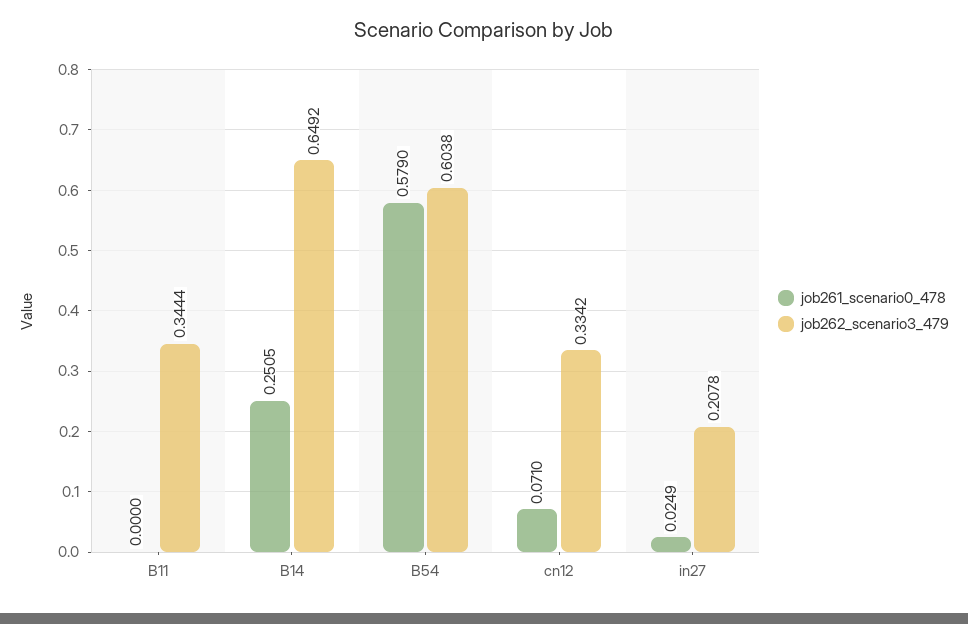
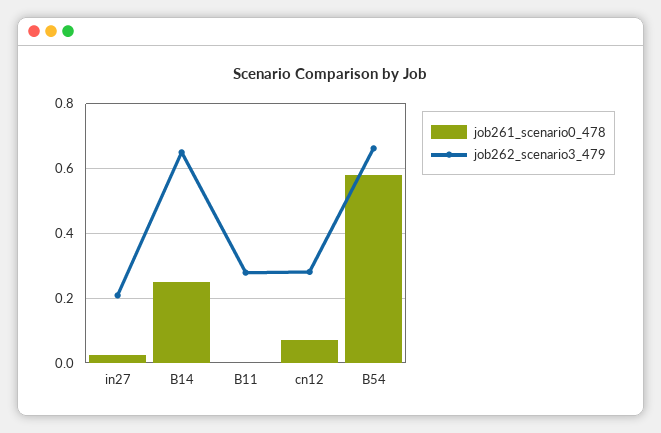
  {
    "job261_scenario0_478": {
      "B11": 0,
      "B14": 0.2505,
      "B54": 0.579,
      "cn12": 0.071,
      "in27": 0.0249
    },
    "job262_scenario3_479": {
-     "B11": 0.3444,
+     "B11": 0.28,
      "B14": 0.6492,
-     "B54": 0.6038,
+     "B54": 0.66,
-     "cn12": 0.3342,
+     "cn12": 0.28,
      "in27": 0.2078
    }
  }

